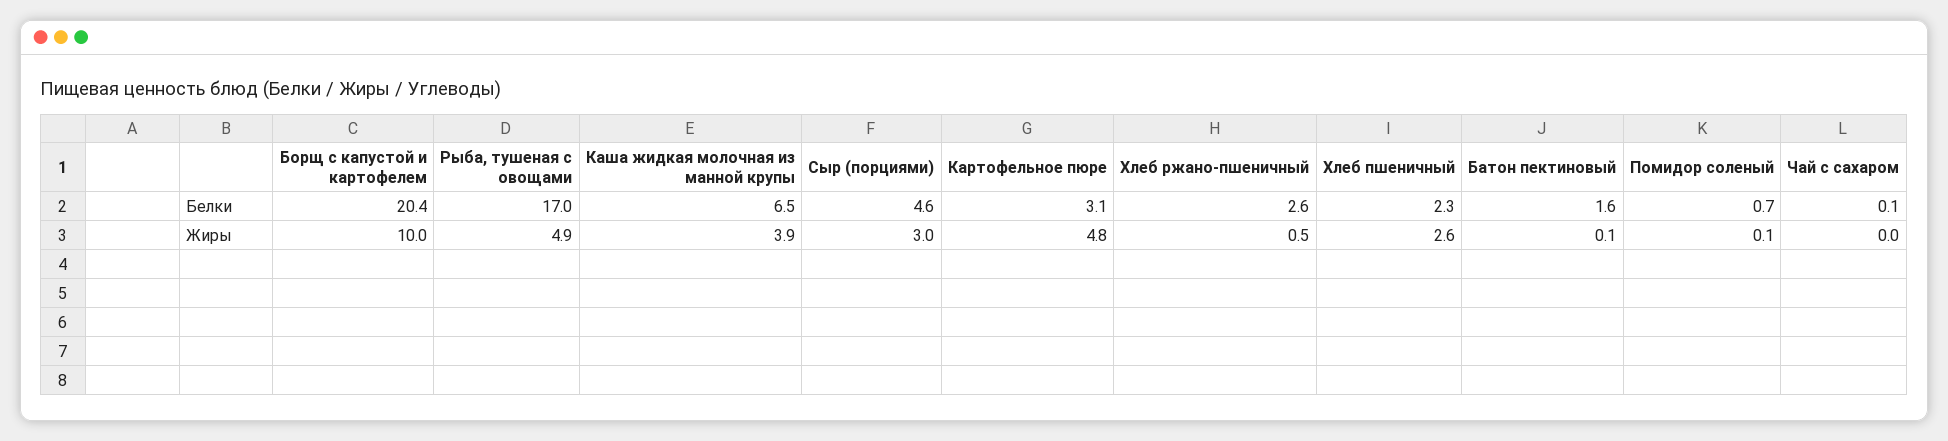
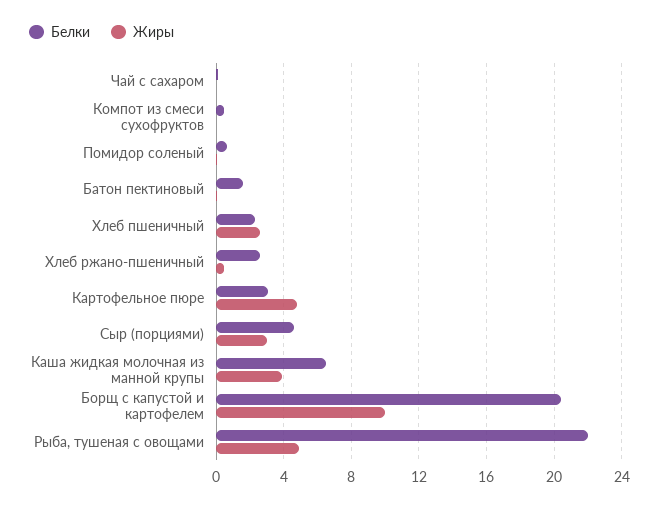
  {
    "Белки": {
      "Борщ с капустой и картофелем": 20.4,
-     "Рыба, тушеная с овощами": 17,
+     "Рыба, тушеная с овощами": 22,
      "Каша жидкая молочная из манной крупы": 6.5,
      "Сыр (порциями)": 4.6,
      "Картофельное пюре": 3.1,
      "Хлеб ржано-пшеничный": 2.6,
      "Хлеб пшеничный": 2.3,
      "Батон пектиновый": 1.6,
      "Помидор соленый": 0.7,
-     "Чай с сахаром": 0.1
+     "Чай с сахаром": 0.1,
+     "Компот из смеси сухофруктов": 0.5
    },
    "Жиры": {
      "Борщ с капустой и картофелем": 10,
      "Рыба, тушеная с овощами": 4.9,
      "Каша жидкая молочная из манной крупы": 3.9,
      "Сыр (порциями)": 3,
      "Картофельное пюре": 4.8,
      "Хлеб ржано-пшеничный": 0.5,
      "Хлеб пшеничный": 2.6,
      "Батон пектиновый": 0.1,
      "Помидор соленый": 0.1,
-     "Чай с сахаром": 0
+     "Чай с сахаром": 0,
+     "Компот из смеси сухофруктов": 0
    }
  }

